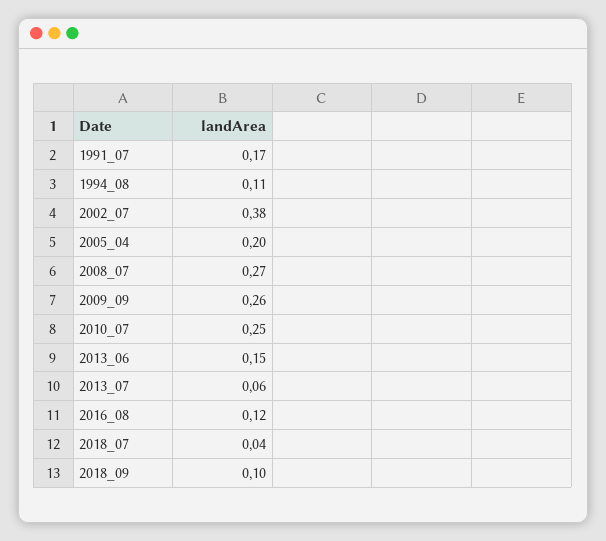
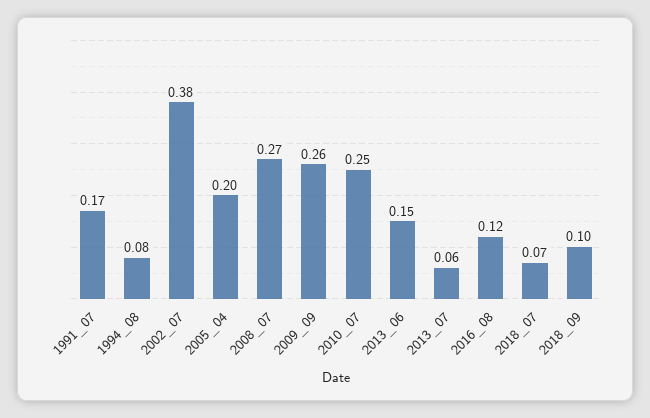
  {
    "1991_07": 0.17,
-   "1994_08": 0.11,
+   "1994_08": 0.08,
    "2002_07": 0.38,
    "2005_04": 0.2,
    "2008_07": 0.27,
    "2009_09": 0.26,
    "2010_07": 0.25,
    "2013_06": 0.15,
    "2013_07": 0.06,
    "2016_08": 0.12,
-   "2018_07": 0.04,
+   "2018_07": 0.07,
    "2018_09": 0.1
  }

